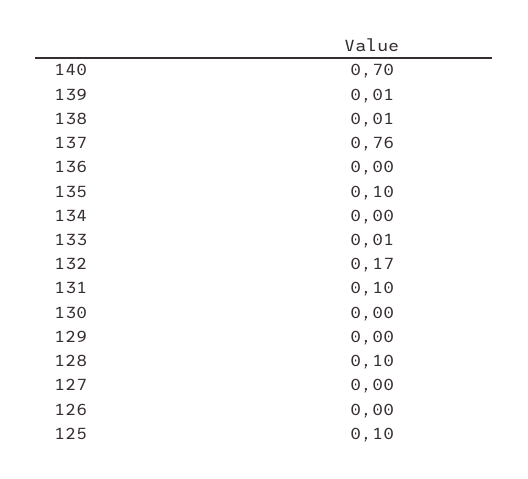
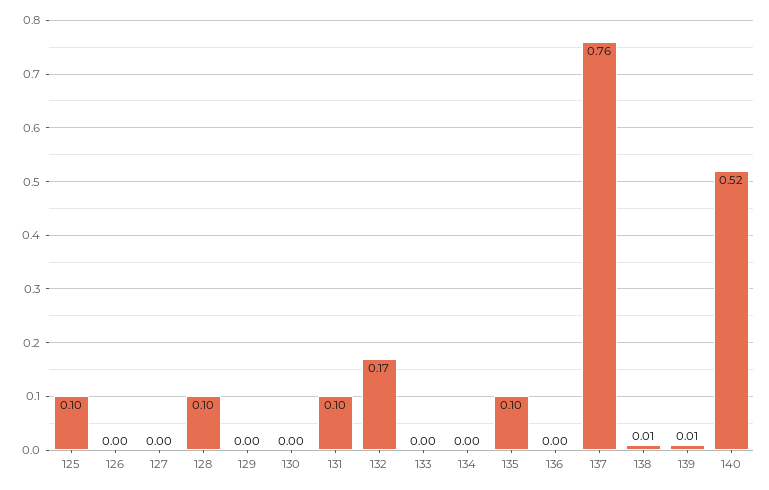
  {
-   "140": 0.7,
+   "140": 0.52,
    "139": 0.01,
    "138": 0.01,
    "137": 0.76,
    "136": 0,
    "135": 0.1,
    "134": 0,
-   "133": 0.01,
+   "133": 0,
    "132": 0.17,
    "131": 0.1,
    "130": 0,
    "129": 0,
    "128": 0.1,
    "127": 0,
    "126": 0,
    "125": 0.1
  }

